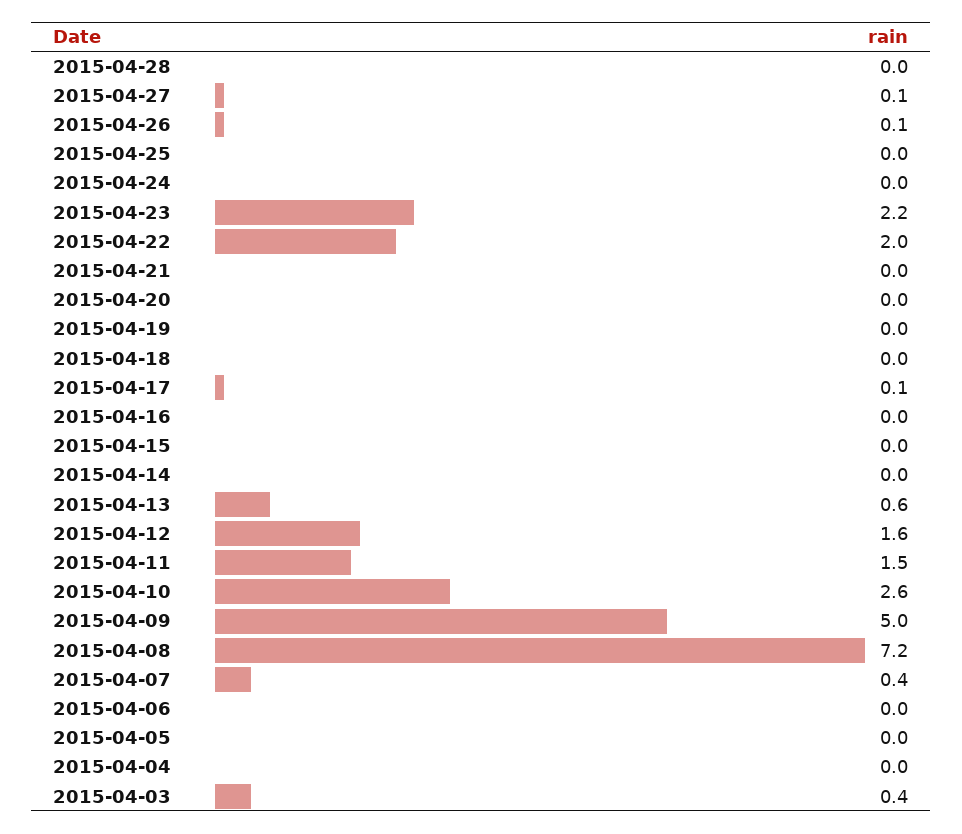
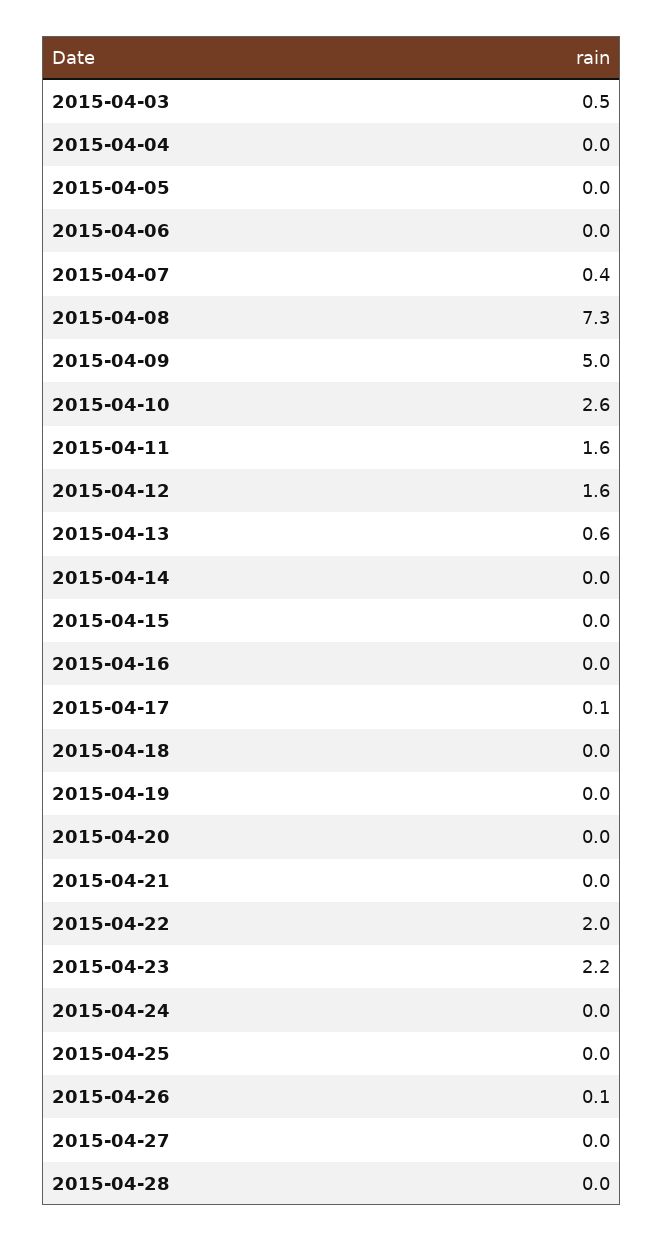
  {
    "2015-04-28": 0,
-   "2015-04-27": 0.1,
+   "2015-04-27": 0,
    "2015-04-26": 0.1,
    "2015-04-25": 0,
    "2015-04-24": 0,
    "2015-04-23": 2.2,
    "2015-04-22": 2,
    "2015-04-21": 0,
    "2015-04-20": 0,
    "2015-04-19": 0,
    "2015-04-18": 0,
    "2015-04-17": 0.1,
    "2015-04-16": 0,
    "2015-04-15": 0,
    "2015-04-14": 0,
    "2015-04-13": 0.6,
    "2015-04-12": 1.6,
-   "2015-04-11": 1.5,
+   "2015-04-11": 1.6,
    "2015-04-10": 2.6,
    "2015-04-09": 5,
-   "2015-04-08": 7.2,
+   "2015-04-08": 7.3,
    "2015-04-07": 0.4,
    "2015-04-06": 0,
    "2015-04-05": 0,
    "2015-04-04": 0,
-   "2015-04-03": 0.4
+   "2015-04-03": 0.5
  }

